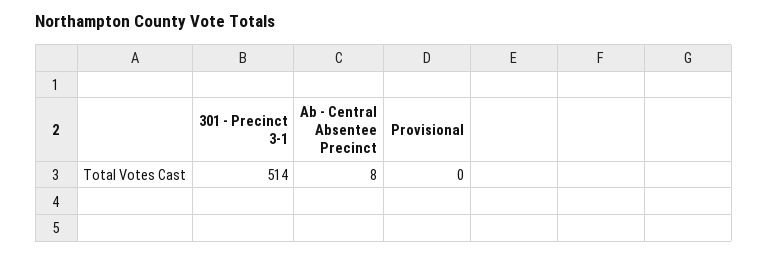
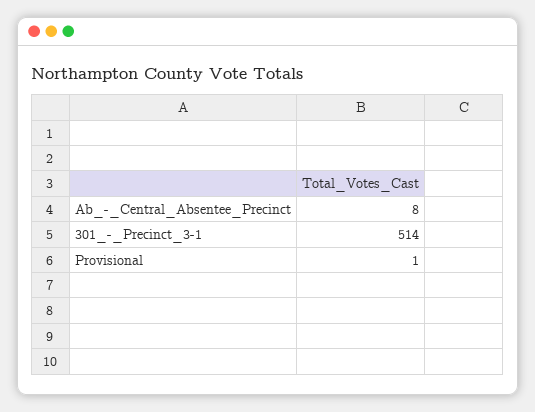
  {
    "301 - Precinct 3-1": 514,
    "Ab - Central Absentee Precinct": 8,
-   "Provisional": 0
+   "Provisional": 1
  }

